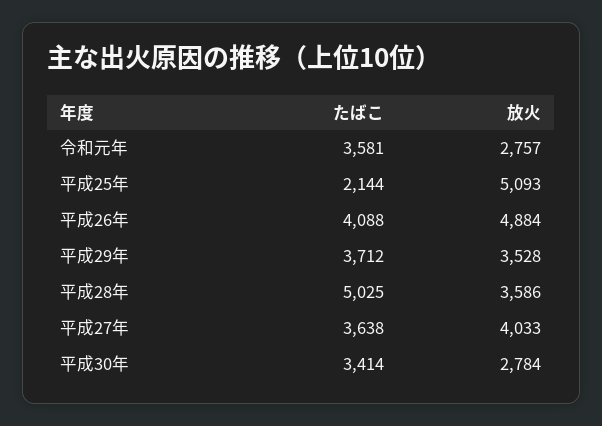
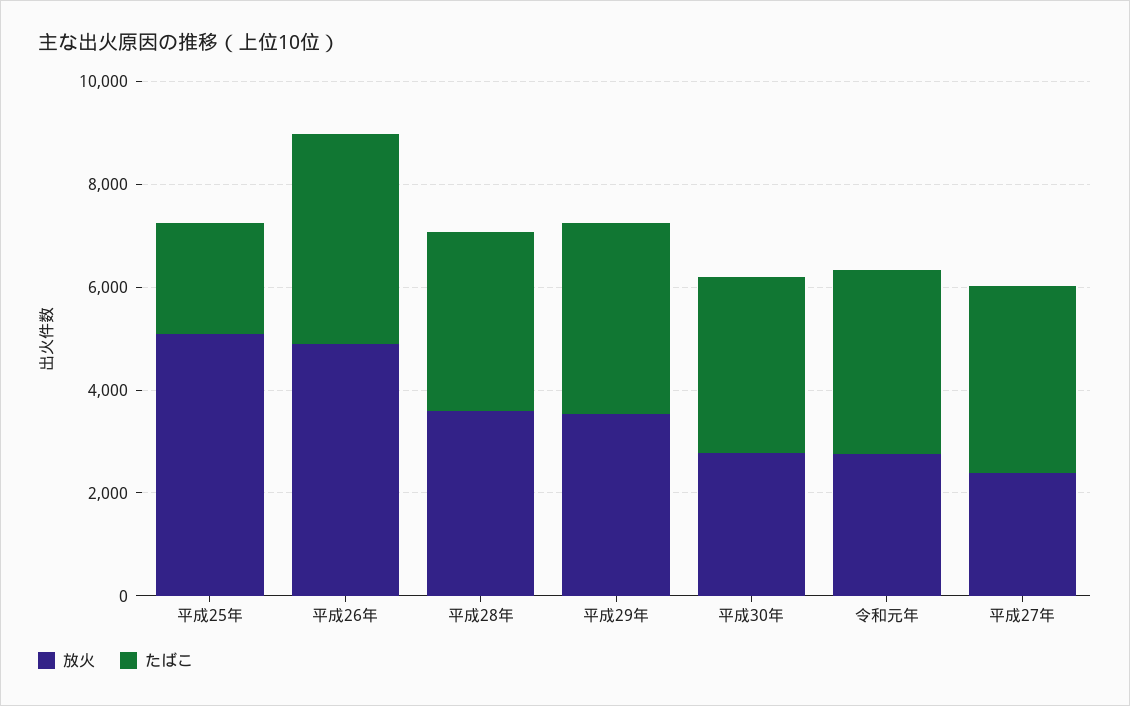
  {
    "たばこ": {
      "令和元年": 3581,
      "平成25年": 2144,
      "平成26年": 4088,
      "平成29年": 3712,
-     "平成28年": 5025,
+     "平成28年": 3500,
      "平成27年": 3638,
      "平成30年": 3414
    },
    "放火": {
      "令和元年": 2757,
      "平成25年": 5093,
      "平成26年": 4884,
      "平成29年": 3528,
      "平成28年": 3586,
-     "平成27年": 4033,
+     "平成27年": 2500,
      "平成30年": 2784
    }
  }

